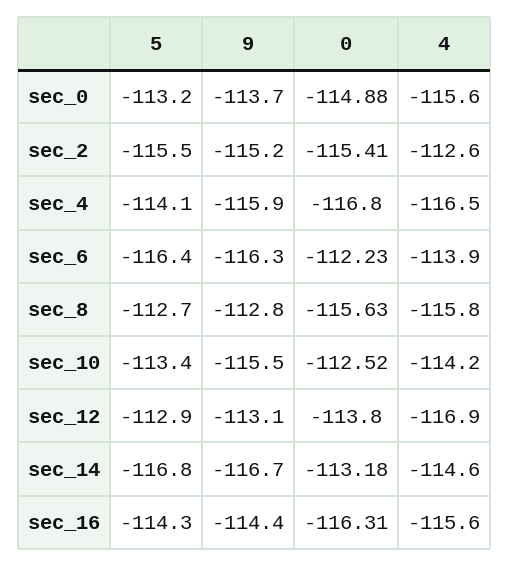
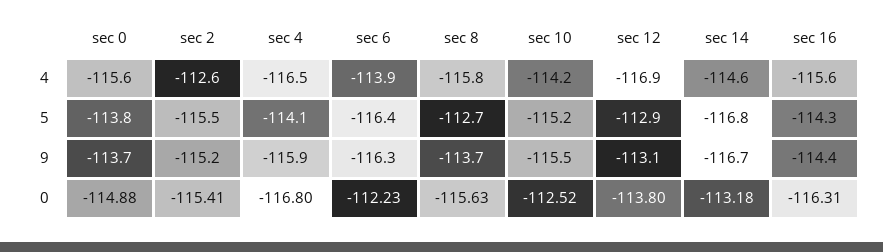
  {
    "5": {
-     "sec_0": -113.2,
+     "sec_0": -113.8,
      "sec_2": -115.5,
      "sec_4": -114.1,
      "sec_6": -116.4,
      "sec_8": -112.7,
-     "sec_10": -113.4,
+     "sec_10": -115.2,
      "sec_12": -112.9,
      "sec_14": -116.8,
      "sec_16": -114.3
    },
    "9": {
      "sec_0": -113.7,
      "sec_2": -115.2,
      "sec_4": -115.9,
      "sec_6": -116.3,
-     "sec_8": -112.8,
+     "sec_8": -113.7,
      "sec_10": -115.5,
      "sec_12": -113.1,
      "sec_14": -116.7,
      "sec_16": -114.4
    },
    "0": {
      "sec_0": -114.88,
      "sec_2": -115.41,
      "sec_4": -116.8,
      "sec_6": -112.23,
      "sec_8": -115.63,
      "sec_10": -112.52,
      "sec_12": -113.8,
      "sec_14": -113.18,
      "sec_16": -116.31
    },
    "4": {
      "sec_0": -115.6,
      "sec_2": -112.6,
      "sec_4": -116.5,
      "sec_6": -113.9,
      "sec_8": -115.8,
      "sec_10": -114.2,
      "sec_12": -116.9,
      "sec_14": -114.6,
      "sec_16": -115.6
    }
  }

